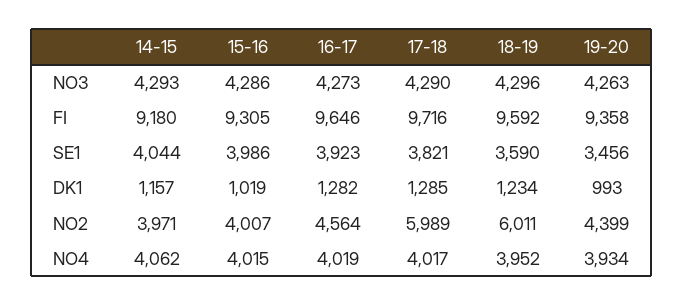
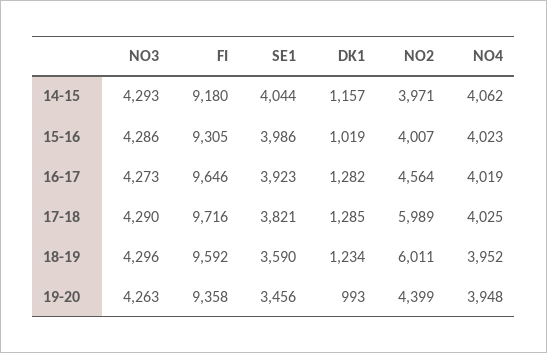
  {
    "14-15": {
      "NO3": 4293,
      "FI": 9180,
      "SE1": 4044,
      "DK1": 1157,
      "NO2": 3971,
      "NO4": 4062
    },
    "15-16": {
      "NO3": 4286,
      "FI": 9305,
      "SE1": 3986,
      "DK1": 1019,
      "NO2": 4007,
-     "NO4": 4015
+     "NO4": 4023
    },
    "16-17": {
      "NO3": 4273,
      "FI": 9646,
      "SE1": 3923,
      "DK1": 1282,
      "NO2": 4564,
      "NO4": 4019
    },
    "17-18": {
      "NO3": 4290,
      "FI": 9716,
      "SE1": 3821,
      "DK1": 1285,
      "NO2": 5989,
-     "NO4": 4017
+     "NO4": 4025
    },
    "18-19": {
      "NO3": 4296,
      "FI": 9592,
      "SE1": 3590,
      "DK1": 1234,
      "NO2": 6011,
      "NO4": 3952
    },
    "19-20": {
      "NO3": 4263,
      "FI": 9358,
      "SE1": 3456,
      "DK1": 993,
      "NO2": 4399,
-     "NO4": 3934
+     "NO4": 3948
    }
  }

